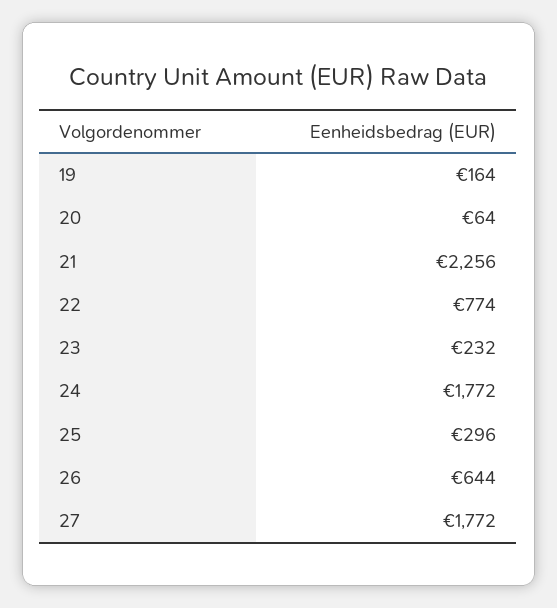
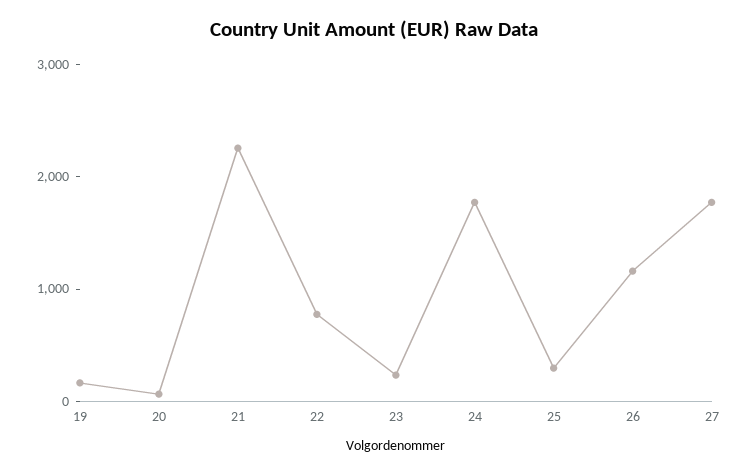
  {
    "19": 164,
    "20": 64,
    "21": 2256,
    "22": 774,
    "23": 232,
    "24": 1772,
    "25": 296,
-   "26": 644,
+   "26": 1200,
    "27": 1772
  }

